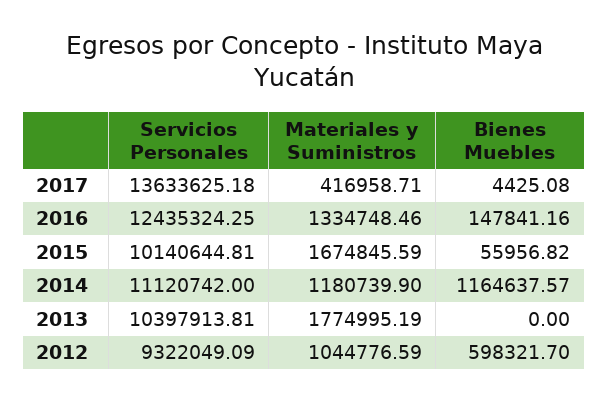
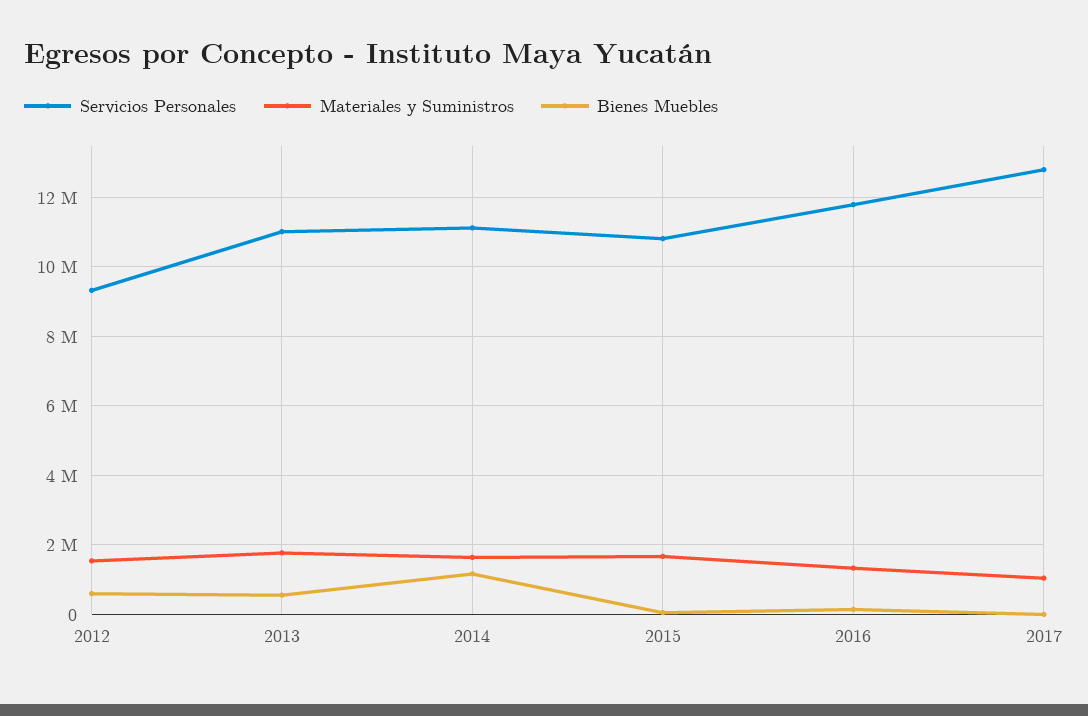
  {
    "Servicios Personales": {
-     "2017": 13633625.18,
+     "2017": 12800000,
-     "2016": 12435324.25,
+     "2016": 11800000,
-     "2015": 10140644.81,
+     "2015": 10800000,
      "2014": 11120742,
-     "2013": 10397913.81,
+     "2013": 11000000,
      "2012": 9322049.09
    },
    "Materiales y Suministros": {
-     "2017": 416958.71,
+     "2017": 1000000,
      "2016": 1334748.46,
      "2015": 1674845.59,
-     "2014": 1180739.9,
+     "2014": 1600000,
      "2013": 1774995.19,
-     "2012": 1044776.59
+     "2012": 1600000
    },
    "Bienes Muebles": {
      "2017": 4425.08,
      "2016": 147841.16,
      "2015": 55956.82,
      "2014": 1164637.57,
-     "2013": 0,
+     "2013": 600000,
      "2012": 598321.7
    }
  }

